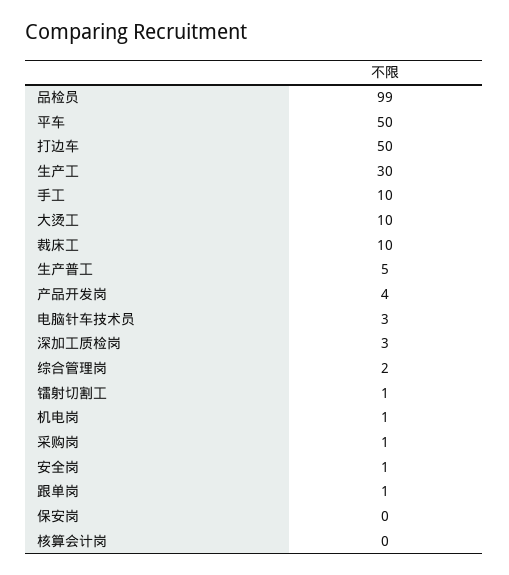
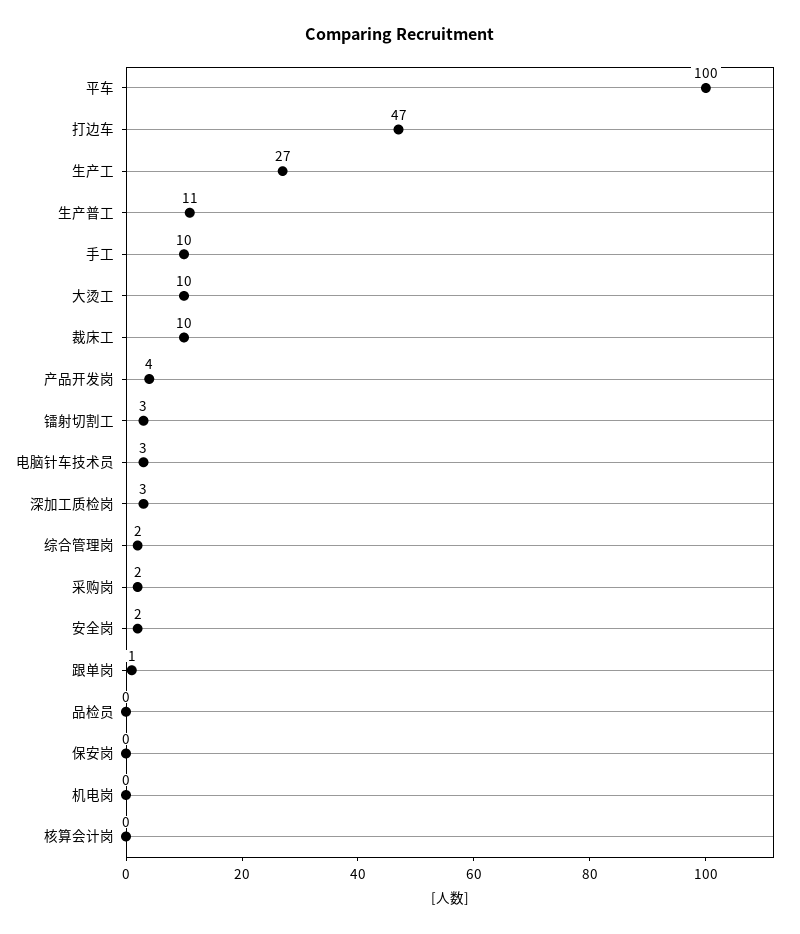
  {
-   "品检员": 99,
+   "品检员": 0,
-   "平车": 50,
+   "平车": 100,
-   "打边车": 50,
+   "打边车": 47,
-   "生产工": 30,
+   "生产工": 27,
    "手工": 10,
    "大烫工": 10,
    "裁床工": 10,
-   "生产普工": 5,
+   "生产普工": 11,
    "产品开发岗": 4,
    "电脑针车技术员": 3,
    "深加工质检岗": 3,
    "综合管理岗": 2,
-   "镭射切割工": 1,
+   "镭射切割工": 3,
-   "机电岗": 1,
+   "机电岗": 0,
-   "采购岗": 1,
+   "采购岗": 2,
-   "安全岗": 1,
+   "安全岗": 2,
    "跟单岗": 1,
    "保安岗": 0,
    "核算会计岗": 0
  }

